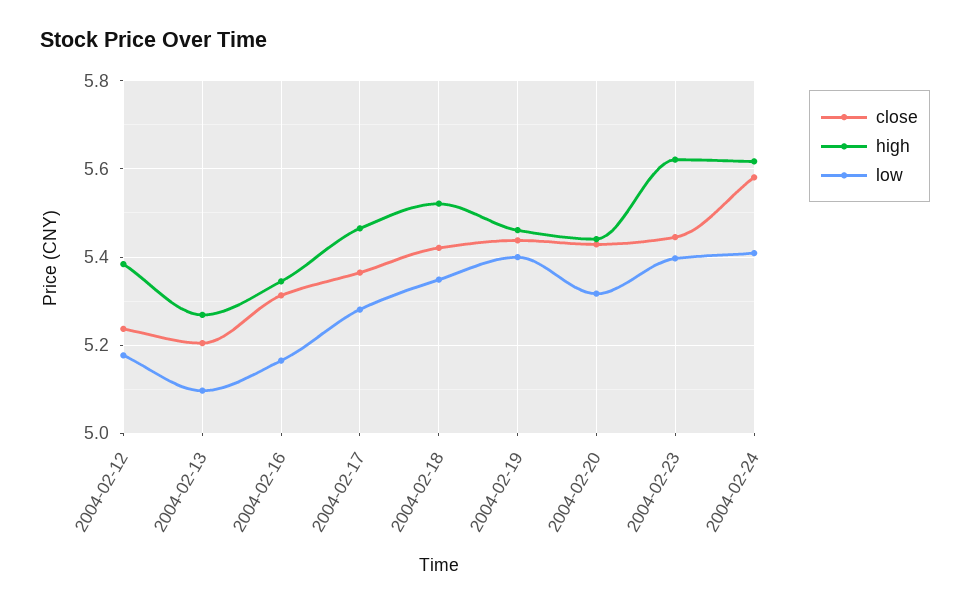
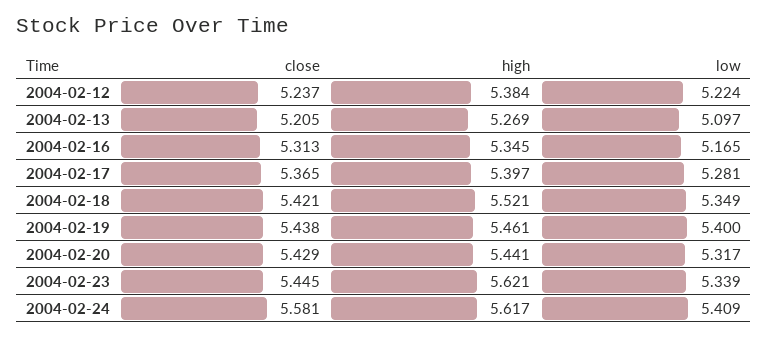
  {
    "close": {
      "2004-02-12": 5.237,
      "2004-02-13": 5.205,
      "2004-02-16": 5.313,
      "2004-02-17": 5.365,
      "2004-02-18": 5.421,
      "2004-02-19": 5.438,
      "2004-02-20": 5.429,
      "2004-02-23": 5.445,
      "2004-02-24": 5.581
    },
    "high": {
      "2004-02-12": 5.384,
      "2004-02-13": 5.269,
      "2004-02-16": 5.345,
-     "2004-02-17": 5.46,
+     "2004-02-17": 5.397,
      "2004-02-18": 5.521,
      "2004-02-19": 5.461,
      "2004-02-20": 5.441,
      "2004-02-23": 5.621,
      "2004-02-24": 5.617
    },
    "low": {
-     "2004-02-12": 5.18,
+     "2004-02-12": 5.224,
      "2004-02-13": 5.097,
      "2004-02-16": 5.165,
      "2004-02-17": 5.281,
      "2004-02-18": 5.349,
      "2004-02-19": 5.4,
      "2004-02-20": 5.317,
-     "2004-02-23": 5.4,
+     "2004-02-23": 5.339,
      "2004-02-24": 5.409
    }
  }

